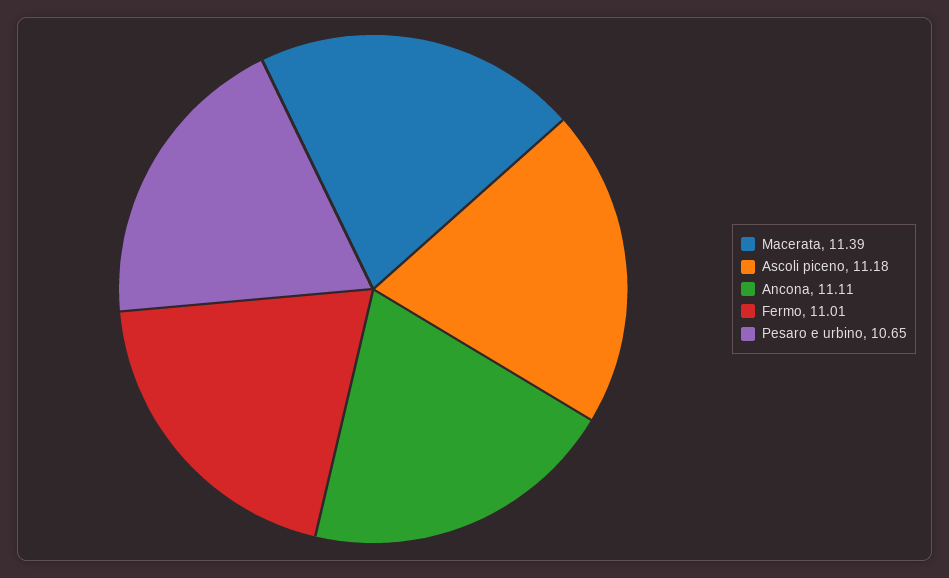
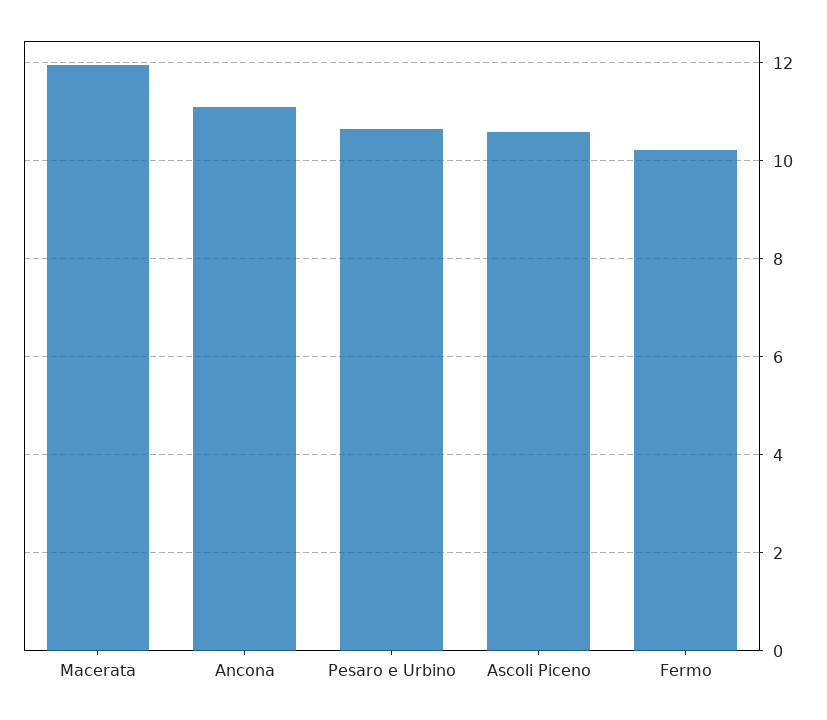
  {
-   "Macerata": 11.39,
+   "Macerata": 12,
-   "Ascoli piceno": 11.18,
+   "Ascoli piceno": 10.6,
    "Ancona": 11.11,
-   "Fermo": 11.01,
+   "Fermo": 10.2,
    "Pesaro e urbino": 10.65
  }

